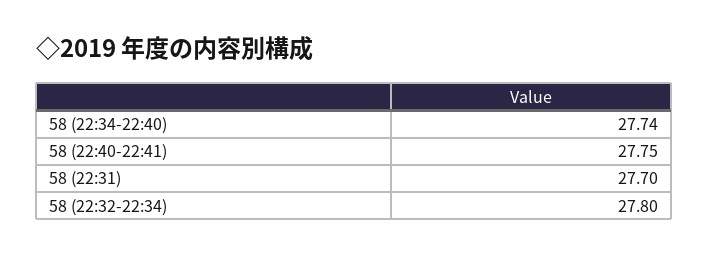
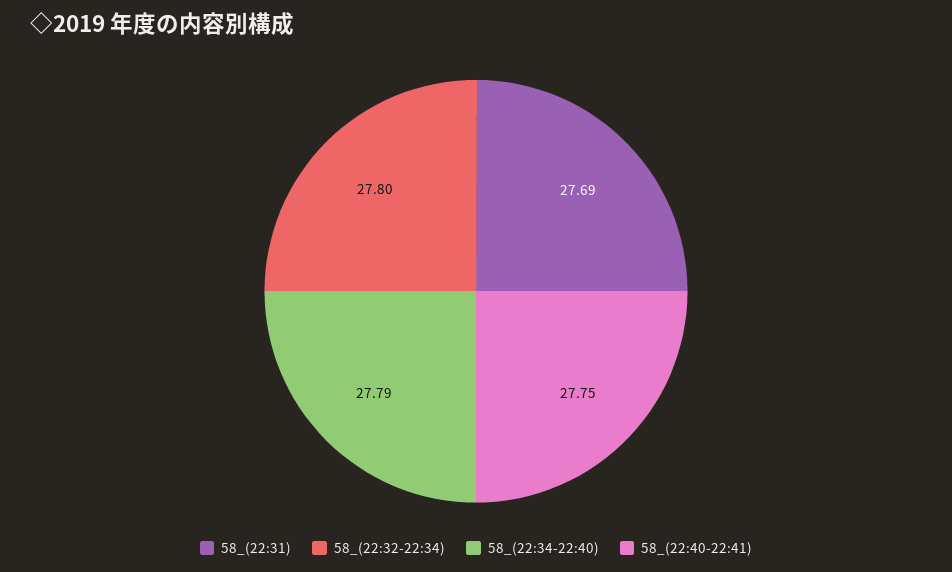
  {
-   "58 (22:34-22:40)": 27.74,
+   "58 (22:34-22:40)": 27.79,
    "58 (22:40-22:41)": 27.75,
-   "58 (22:31)": 27.7,
+   "58 (22:31)": 27.69,
    "58 (22:32-22:34)": 27.8
  }

